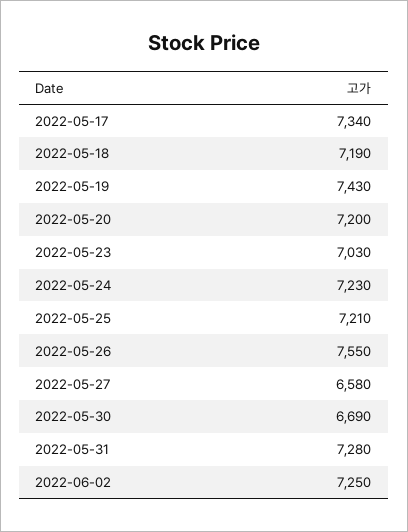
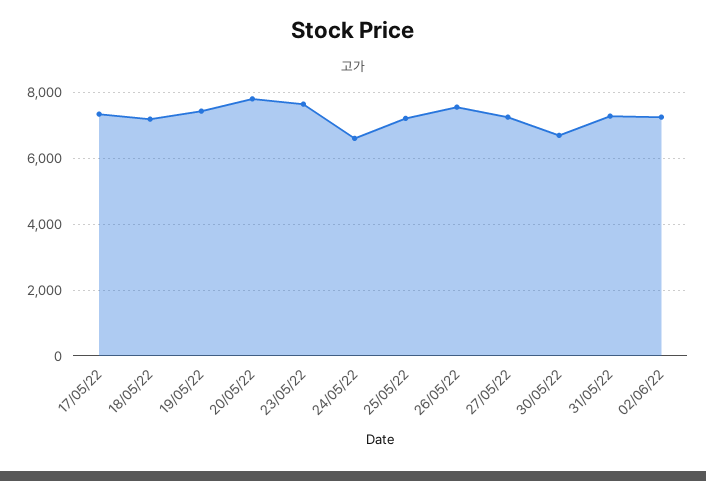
  {
    "2022-05-17": 7340,
    "2022-05-18": 7190,
    "2022-05-19": 7430,
-   "2022-05-20": 7200,
+   "2022-05-20": 7800,
-   "2022-05-23": 7030,
+   "2022-05-23": 7600,
-   "2022-05-24": 7230,
+   "2022-05-24": 6600,
    "2022-05-25": 7210,
    "2022-05-26": 7550,
-   "2022-05-27": 6580,
+   "2022-05-27": 7200,
    "2022-05-30": 6690,
    "2022-05-31": 7280,
    "2022-06-02": 7250
  }

